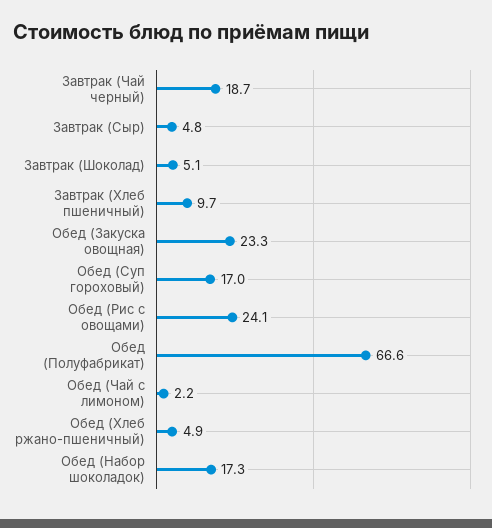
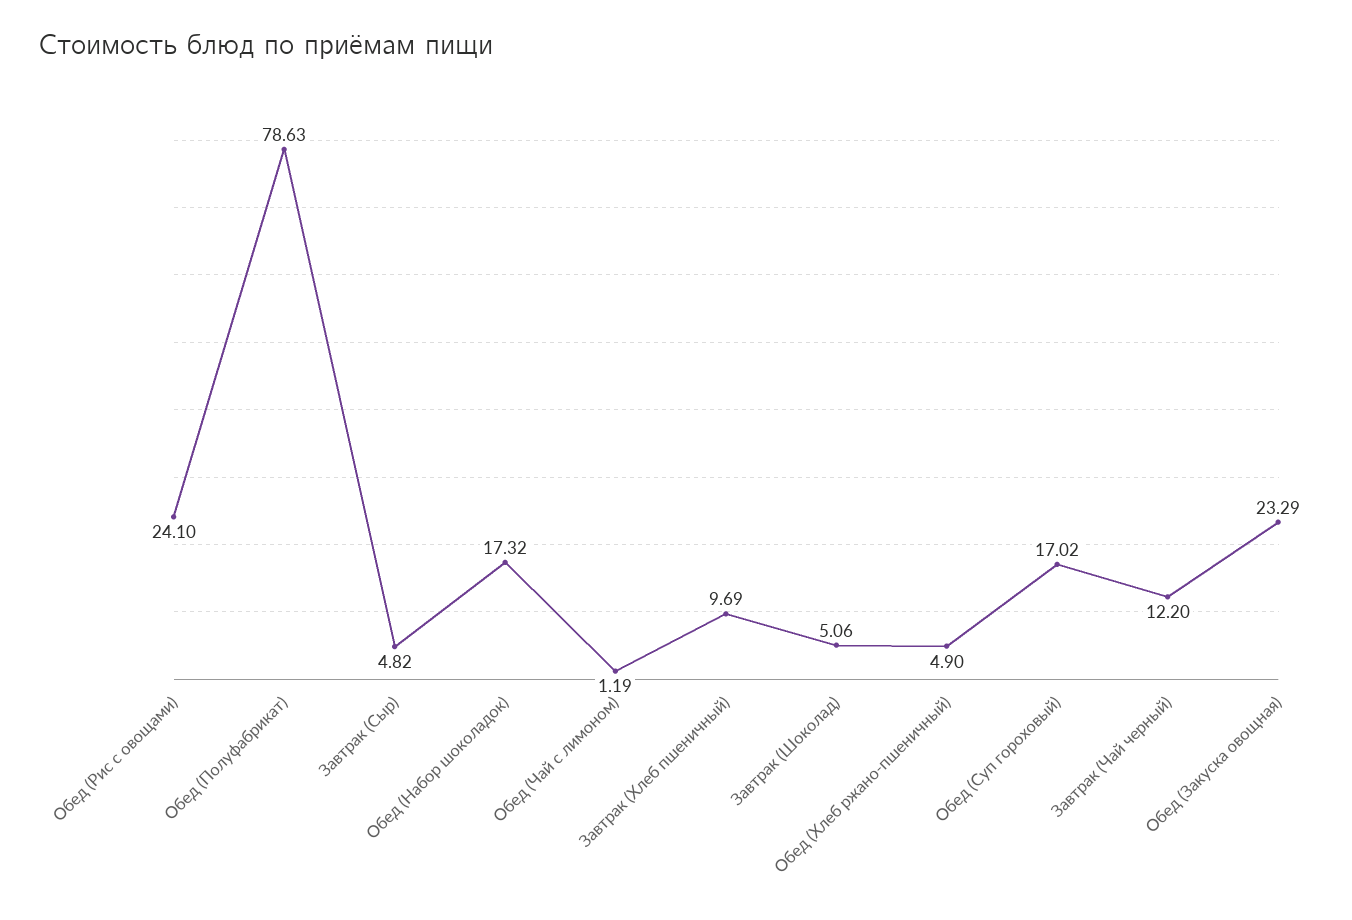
  {
-   "Завтрак (Чай черный)": 18.7,
+   "Завтрак (Чай черный)": 12.2,
    "Завтрак (Сыр)": 4.82,
    "Завтрак (Шоколад)": 5.06,
    "Завтрак (Хлеб пшеничный)": 9.69,
    "Обед (Закуска овощная)": 23.29,
    "Обед (Суп гороховый)": 17.02,
    "Обед (Рис с овощами)": 24.1,
-   "Обед (Полуфабрикат)": 66.6,
+   "Обед (Полуфабрикат)": 78.63,
-   "Обед (Чай с лимоном)": 2.2,
+   "Обед (Чай с лимоном)": 1.19,
    "Обед (Хлеб ржано-пшеничный)": 4.9,
    "Обед (Набор шоколадок)": 17.32
  }

